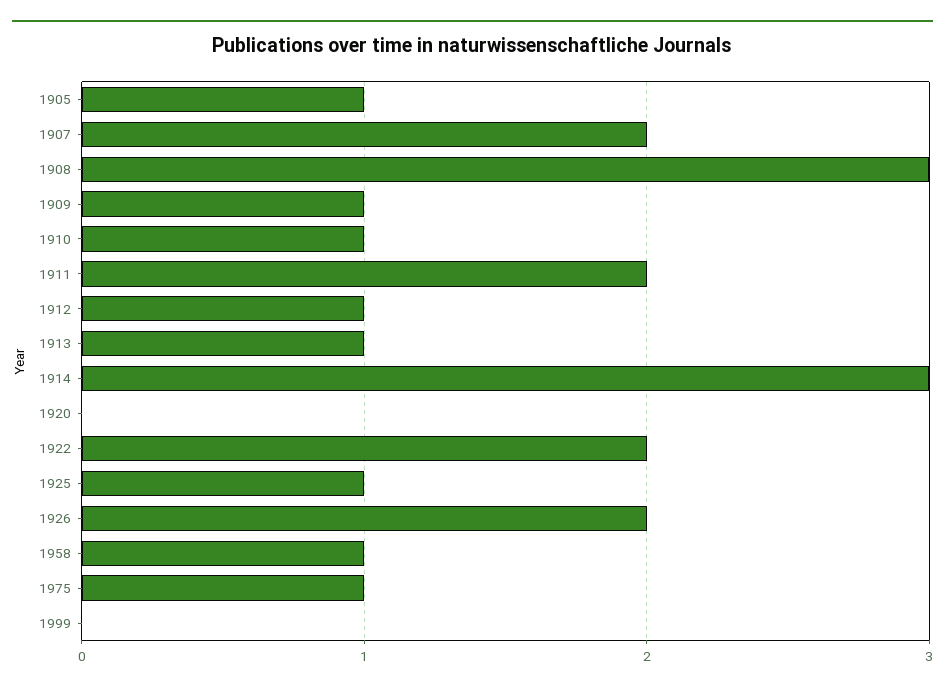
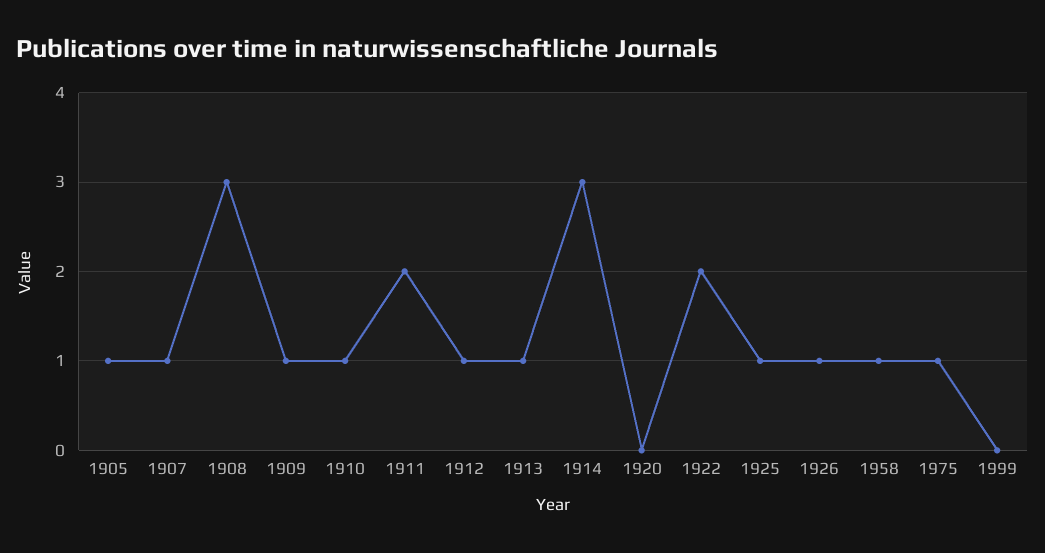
  {
    "1905": 1,
-   "1907": 2,
+   "1907": 1,
    "1908": 3,
    "1909": 1,
    "1910": 1,
    "1911": 2,
    "1912": 1,
    "1913": 1,
    "1914": 3,
    "1920": 0,
    "1922": 2,
    "1925": 1,
-   "1926": 2,
+   "1926": 1,
    "1958": 1,
    "1975": 1,
    "1999": 0
  }

